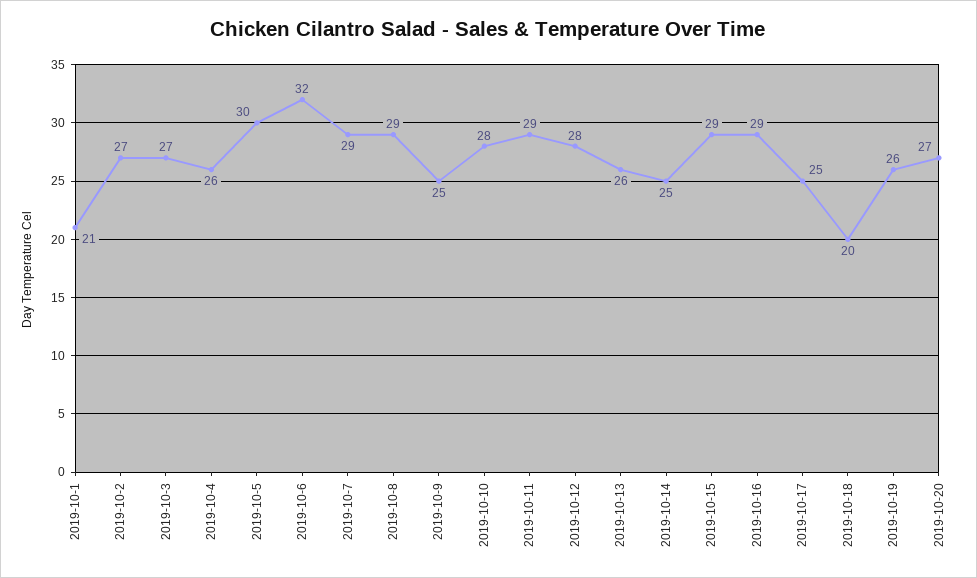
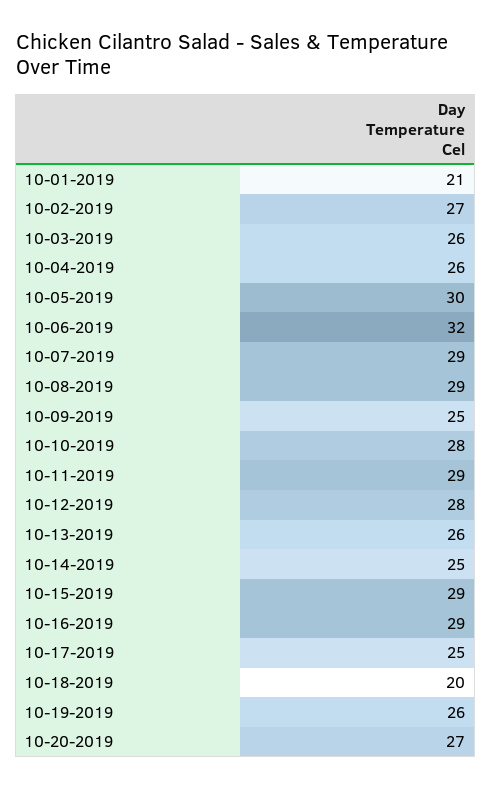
  {
    "2019-10-1": 21,
    "2019-10-2": 27,
-   "2019-10-3": 27,
+   "2019-10-3": 26,
    "2019-10-4": 26,
    "2019-10-5": 30,
    "2019-10-6": 32,
    "2019-10-7": 29,
    "2019-10-8": 29,
    "2019-10-9": 25,
    "2019-10-10": 28,
    "2019-10-11": 29,
    "2019-10-12": 28,
    "2019-10-13": 26,
    "2019-10-14": 25,
    "2019-10-15": 29,
    "2019-10-16": 29,
    "2019-10-17": 25,
    "2019-10-18": 20,
    "2019-10-19": 26,
    "2019-10-20": 27
  }

